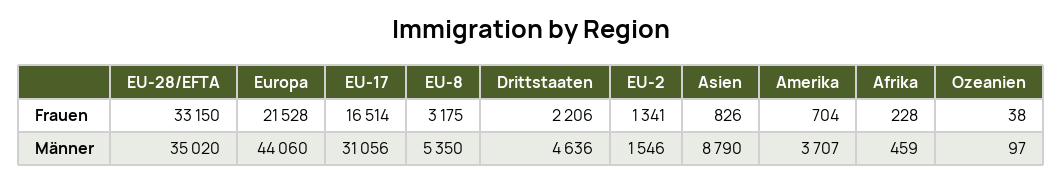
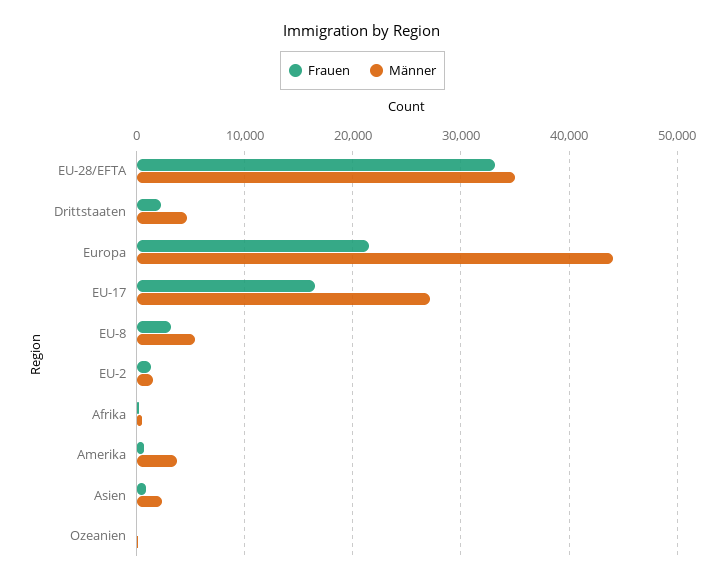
  {
    "Frauen": {
      "EU-28/EFTA": 33150,
      "Europa": 21528,
      "EU-17": 16514,
      "EU-8": 3175,
      "Drittstaaten": 2206,
      "EU-2": 1341,
      "Asien": 826,
      "Amerika": 704,
      "Afrika": 228,
      "Ozeanien": 38
    },
    "Männer": {
      "EU-28/EFTA": 35020,
      "Europa": 44060,
-     "EU-17": 31056,
+     "EU-17": 27000,
      "EU-8": 5350,
      "Drittstaaten": 4636,
      "EU-2": 1546,
-     "Asien": 8790,
+     "Asien": 2000,
      "Amerika": 3707,
      "Afrika": 459,
      "Ozeanien": 97
    }
  }

